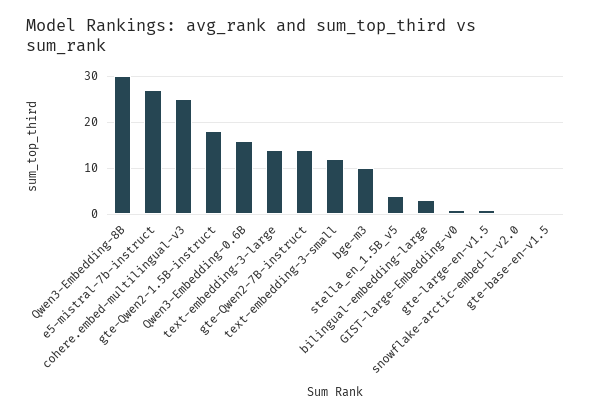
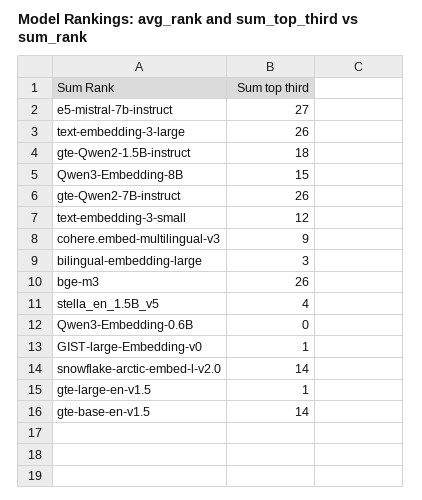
  {
-   "Qwen3-Embedding-8B": 30,
+   "Qwen3-Embedding-8B": 15,
    "e5-mistral-7b-instruct": 27,
-   "cohere.embed-multilingual-v3": 25,
+   "cohere.embed-multilingual-v3": 9,
    "gte-Qwen2-1.5B-instruct": 18,
-   "Qwen3-Embedding-0.6B": 15,
+   "Qwen3-Embedding-0.6B": 0,
-   "text-embedding-3-large": 15,
+   "text-embedding-3-large": 26,
-   "gte-Qwen2-7B-instruct": 15,
+   "gte-Qwen2-7B-instruct": 26,
    "text-embedding-3-small": 12,
-   "bge-m3": 10,
+   "bge-m3": 26,
    "stella_en_1.5B_v5": 4,
    "bilingual-embedding-large": 3,
    "GIST-large-Embedding-v0": 1,
    "gte-large-en-v1.5": 1,
-   "snowflake-arctic-embed-l-v2.0": 0,
+   "snowflake-arctic-embed-l-v2.0": 14,
-   "gte-base-en-v1.5": 0
+   "gte-base-en-v1.5": 14
  }

